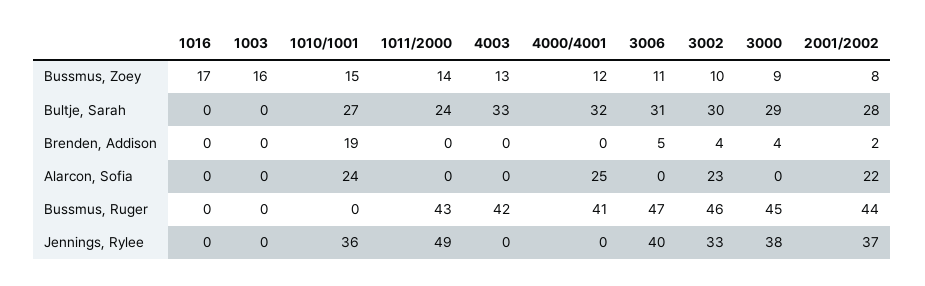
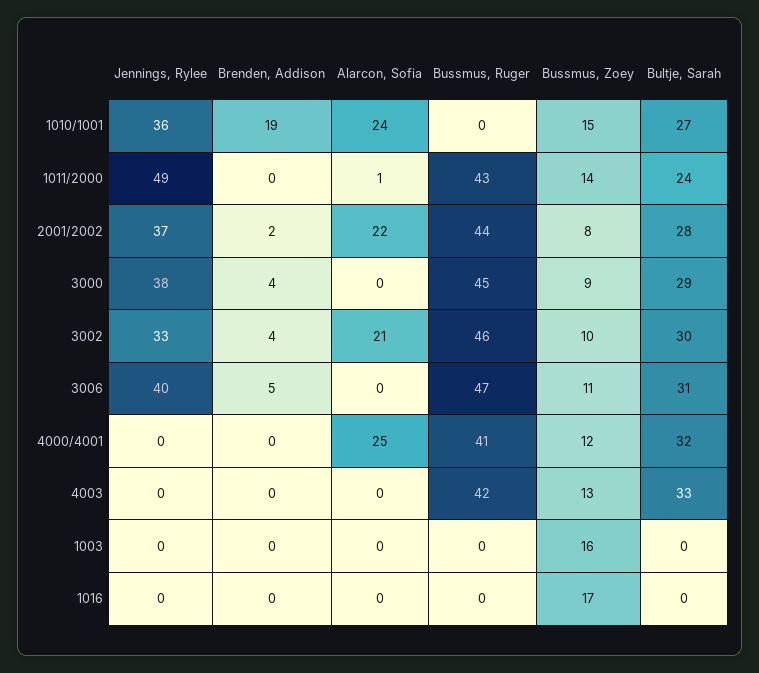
  {
    "1016": {
      "Bussmus, Zoey": 17,
      "Bultje, Sarah": 0,
      "Brenden, Addison": 0,
      "Alarcon, Sofia": 0,
      "Bussmus, Ruger": 0,
      "Jennings, Rylee": 0
    },
    "1003": {
      "Bussmus, Zoey": 16,
      "Bultje, Sarah": 0,
      "Brenden, Addison": 0,
      "Alarcon, Sofia": 0,
      "Bussmus, Ruger": 0,
      "Jennings, Rylee": 0
    },
    "1010/1001": {
      "Bussmus, Zoey": 15,
      "Bultje, Sarah": 27,
      "Brenden, Addison": 19,
      "Alarcon, Sofia": 24,
      "Bussmus, Ruger": 0,
      "Jennings, Rylee": 36
    },
    "1011/2000": {
      "Bussmus, Zoey": 14,
      "Bultje, Sarah": 24,
      "Brenden, Addison": 0,
-     "Alarcon, Sofia": 0,
+     "Alarcon, Sofia": 1,
      "Bussmus, Ruger": 43,
      "Jennings, Rylee": 49
    },
    "4003": {
      "Bussmus, Zoey": 13,
      "Bultje, Sarah": 33,
      "Brenden, Addison": 0,
      "Alarcon, Sofia": 0,
      "Bussmus, Ruger": 42,
      "Jennings, Rylee": 0
    },
    "4000/4001": {
      "Bussmus, Zoey": 12,
      "Bultje, Sarah": 32,
      "Brenden, Addison": 0,
      "Alarcon, Sofia": 25,
      "Bussmus, Ruger": 41,
      "Jennings, Rylee": 0
    },
    "3006": {
      "Bussmus, Zoey": 11,
      "Bultje, Sarah": 31,
      "Brenden, Addison": 5,
      "Alarcon, Sofia": 0,
      "Bussmus, Ruger": 47,
      "Jennings, Rylee": 40
    },
    "3002": {
      "Bussmus, Zoey": 10,
      "Bultje, Sarah": 30,
      "Brenden, Addison": 4,
-     "Alarcon, Sofia": 23,
+     "Alarcon, Sofia": 21,
      "Bussmus, Ruger": 46,
      "Jennings, Rylee": 33
    },
    "3000": {
      "Bussmus, Zoey": 9,
      "Bultje, Sarah": 29,
      "Brenden, Addison": 4,
      "Alarcon, Sofia": 0,
      "Bussmus, Ruger": 45,
      "Jennings, Rylee": 38
    },
    "2001/2002": {
      "Bussmus, Zoey": 8,
      "Bultje, Sarah": 28,
      "Brenden, Addison": 2,
      "Alarcon, Sofia": 22,
      "Bussmus, Ruger": 44,
      "Jennings, Rylee": 37
    }
  }

